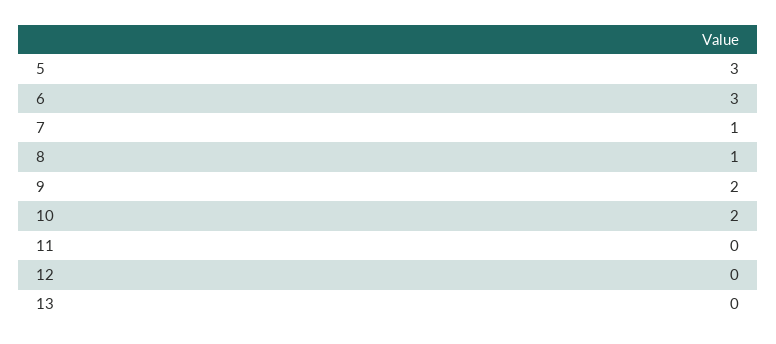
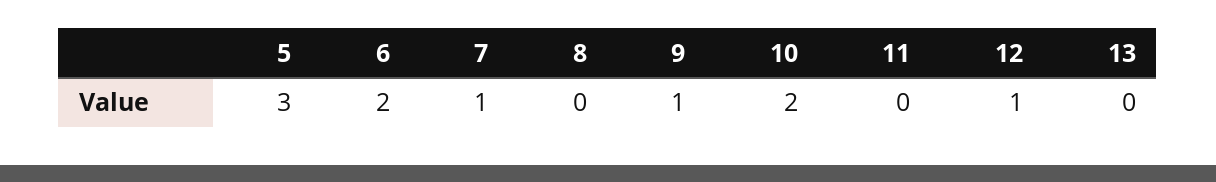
  {
    "5": 3,
-   "6": 3,
+   "6": 2,
    "7": 1,
-   "8": 1,
+   "8": 0,
-   "9": 2,
+   "9": 1,
    "10": 2,
    "11": 0,
-   "12": 0,
+   "12": 1,
    "13": 0
  }

